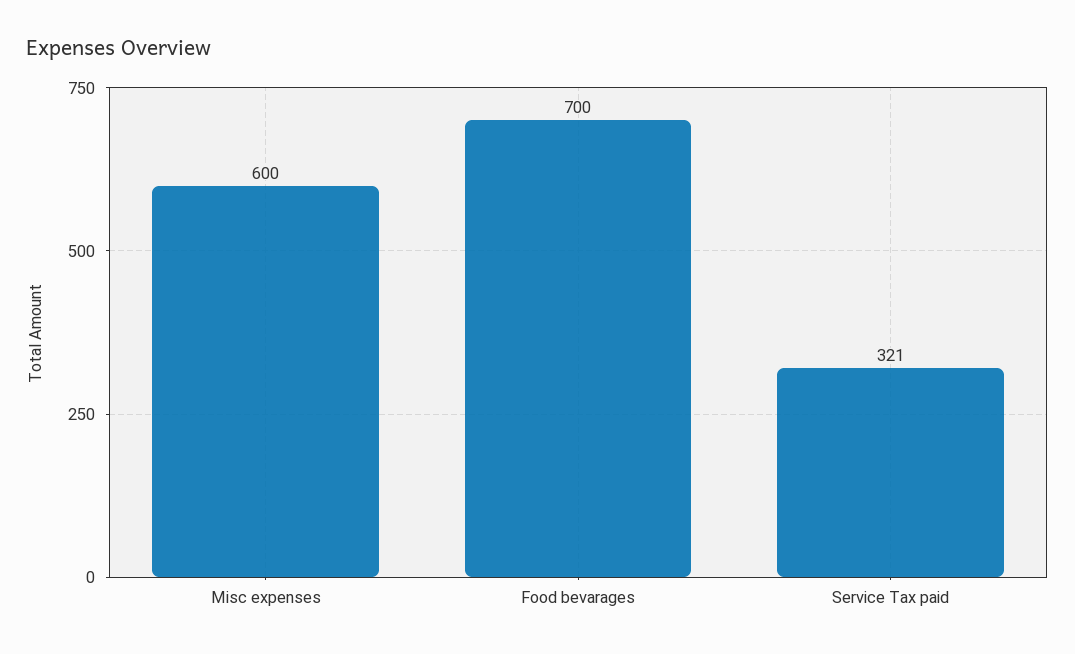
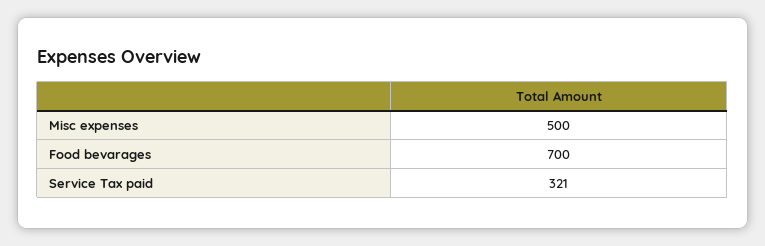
  {
-   "Misc expenses": 600,
+   "Misc expenses": 500,
    "Food bevarages": 700,
    "Service Tax paid": 321
  }

